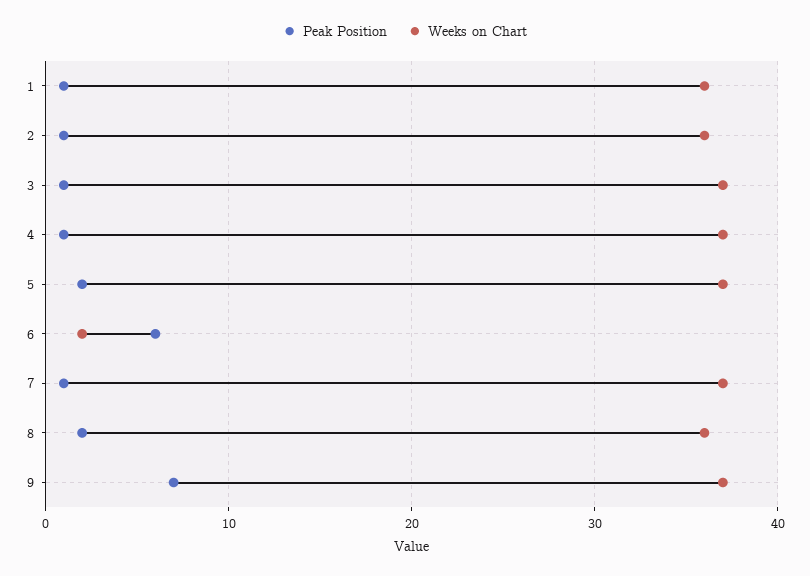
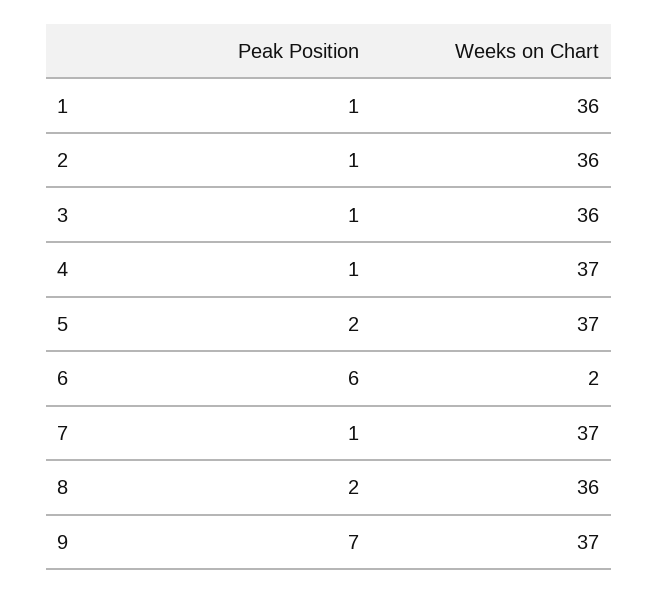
  {
    "Peak Position": {
      "1": 1,
      "2": 1,
      "3": 1,
      "4": 1,
      "5": 2,
      "6": 6,
      "7": 1,
      "8": 2,
      "9": 7
    },
    "Weeks on Chart": {
      "1": 36,
      "2": 36,
-     "3": 37,
+     "3": 36,
      "4": 37,
      "5": 37,
      "6": 2,
      "7": 37,
      "8": 36,
      "9": 37
    }
  }

